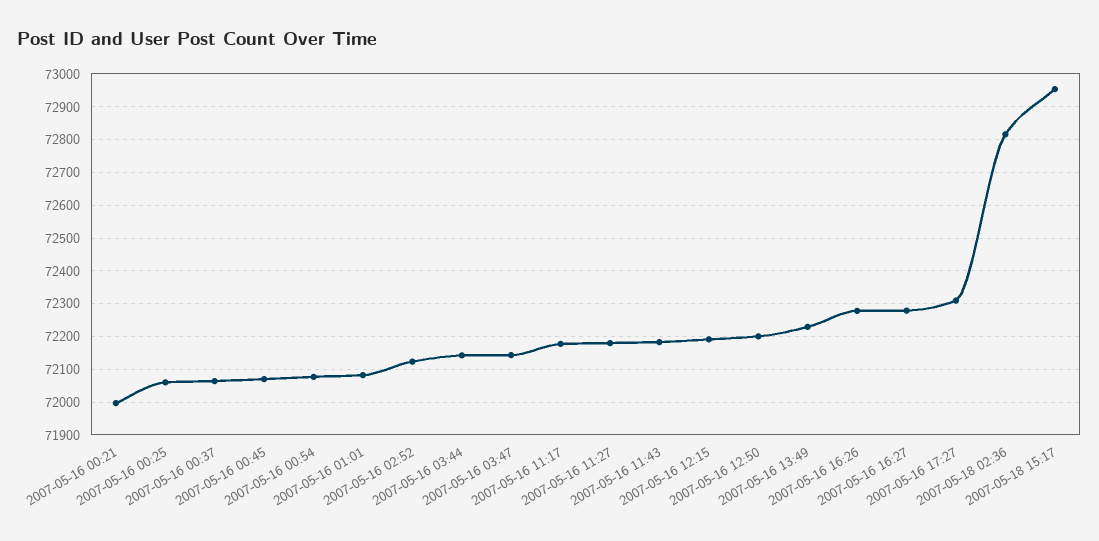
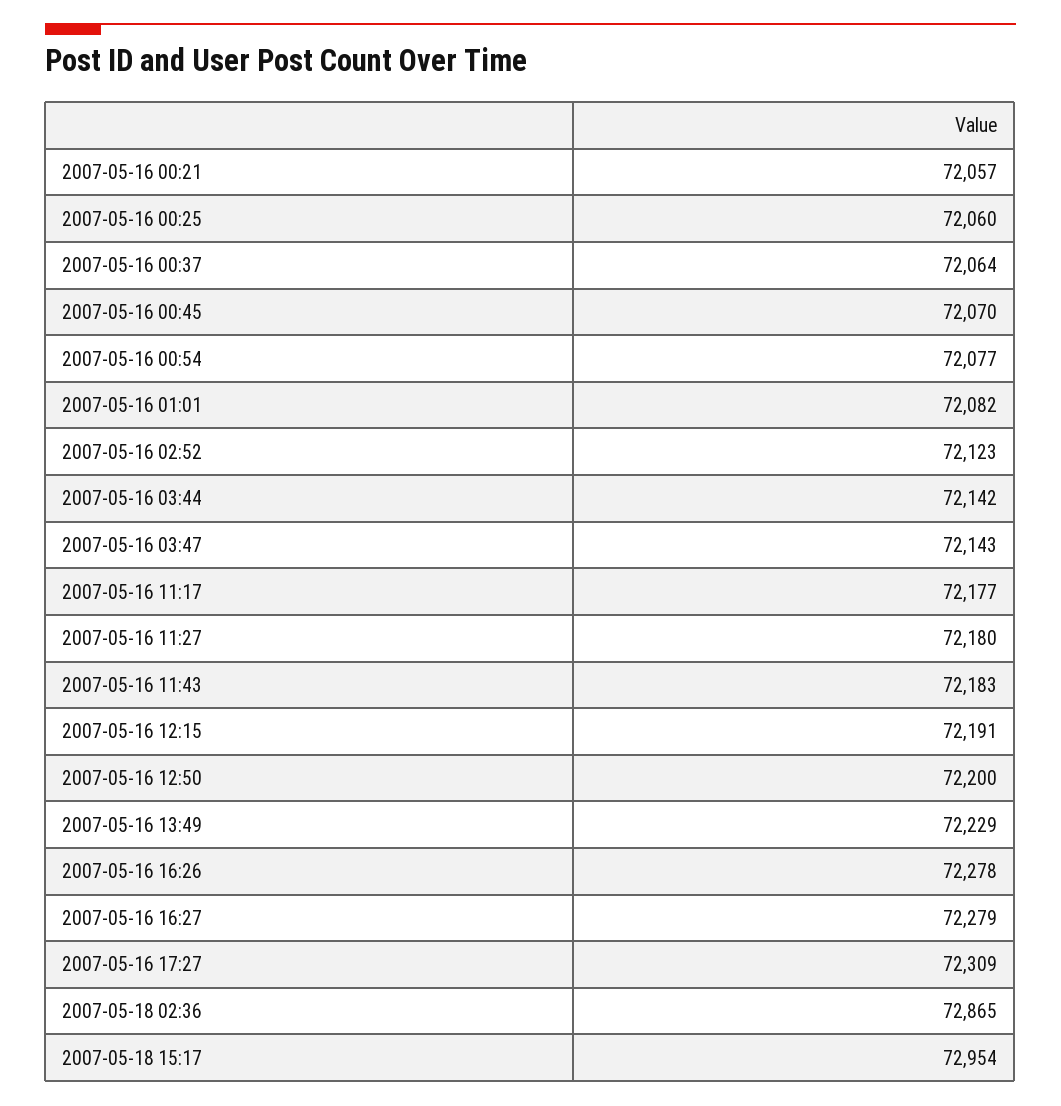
  {
-   "2007-05-16 00:21": 72000,
+   "2007-05-16 00:21": 72057,
    "2007-05-16 00:25": 72060,
    "2007-05-16 00:37": 72064,
    "2007-05-16 00:45": 72070,
    "2007-05-16 00:54": 72077,
    "2007-05-16 01:01": 72082,
    "2007-05-16 02:52": 72123,
    "2007-05-16 03:44": 72142,
    "2007-05-16 03:47": 72143,
    "2007-05-16 11:17": 72177,
    "2007-05-16 11:27": 72180,
    "2007-05-16 11:43": 72183,
    "2007-05-16 12:15": 72191,
    "2007-05-16 12:50": 72200,
    "2007-05-16 13:49": 72229,
    "2007-05-16 16:26": 72278,
    "2007-05-16 16:27": 72279,
    "2007-05-16 17:27": 72309,
-   "2007-05-18 02:36": 72820,
+   "2007-05-18 02:36": 72865,
    "2007-05-18 15:17": 72954
  }

